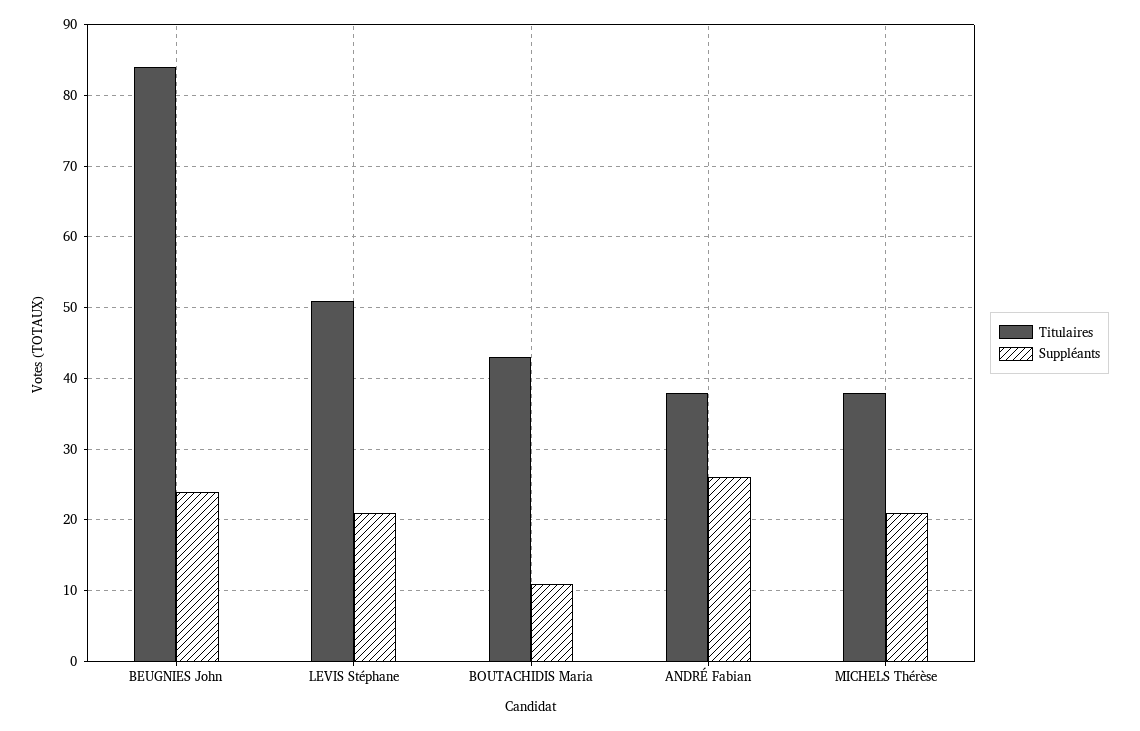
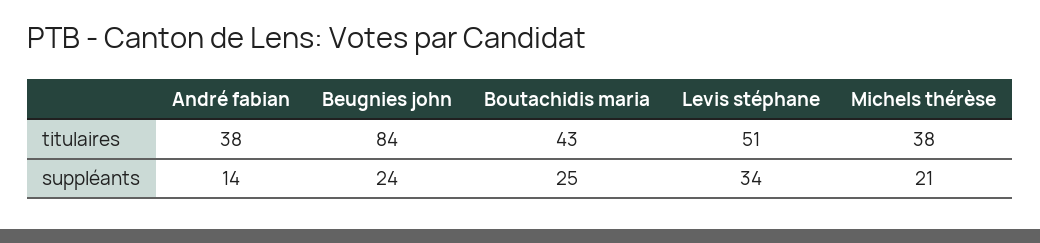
  {
    "Titulaires": {
      "BEUGNIES John": 84,
      "LEVIS Stéphane": 51,
      "BOUTACHIDIS Maria": 43,
      "ANDRÉ Fabian": 38,
      "MICHELS Thérèse": 38
    },
    "Suppléants": {
      "BEUGNIES John": 24,
-     "LEVIS Stéphane": 21,
+     "LEVIS Stéphane": 34,
-     "BOUTACHIDIS Maria": 11,
+     "BOUTACHIDIS Maria": 25,
-     "ANDRÉ Fabian": 26,
+     "ANDRÉ Fabian": 14,
      "MICHELS Thérèse": 21
    }
  }

